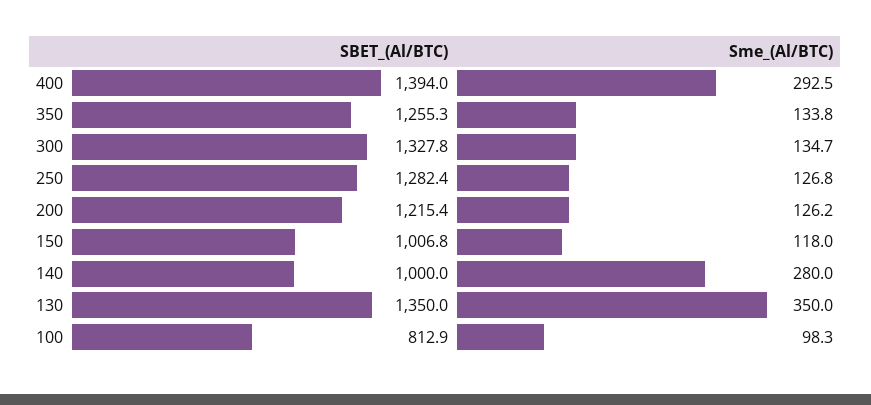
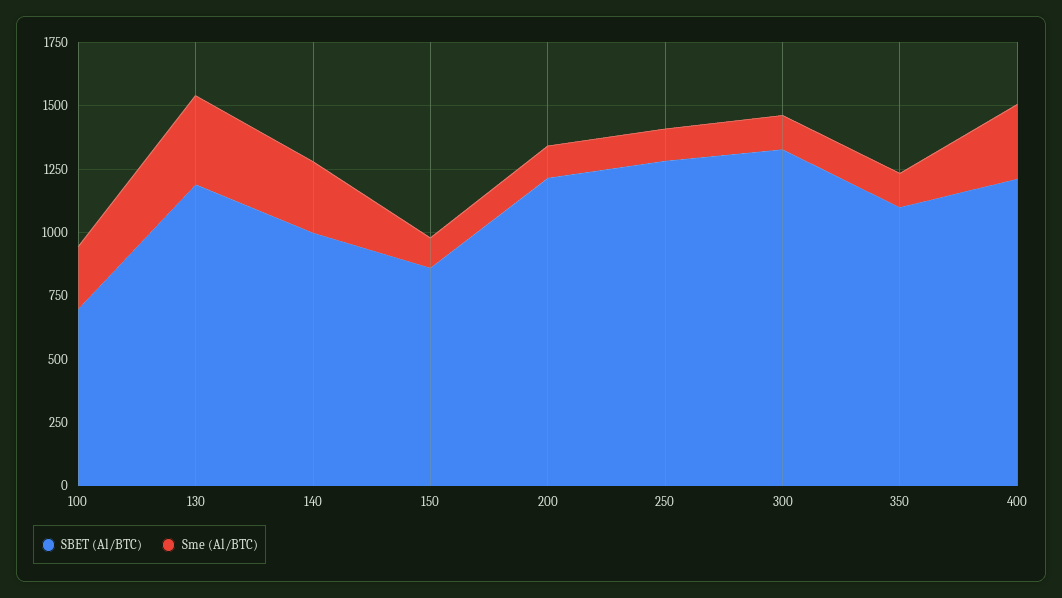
  {
    "SBET_(Al/BTC)": {
-     "400": 1394,
+     "400": 1200,
-     "350": 1255.3,
+     "350": 1100,
      "300": 1327.8,
      "250": 1282.4,
      "200": 1215.4,
-     "150": 1006.8,
+     "150": 850,
      "140": 1000,
-     "130": 1350,
+     "130": 1200,
-     "100": 812.9
+     "100": 700
    },
    "Sme_(Al/BTC)": {
      "400": 292.5,
      "350": 133.8,
      "300": 134.7,
      "250": 126.8,
      "200": 126.2,
      "150": 118,
      "140": 280,
      "130": 350,
-     "100": 98.3
+     "100": 250
    }
  }

